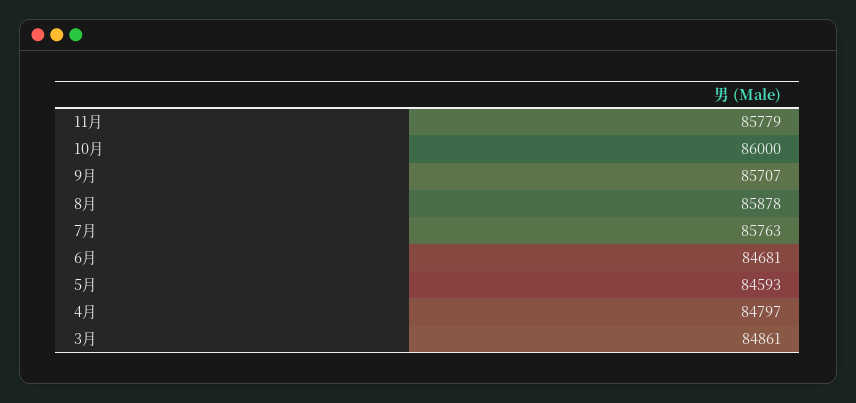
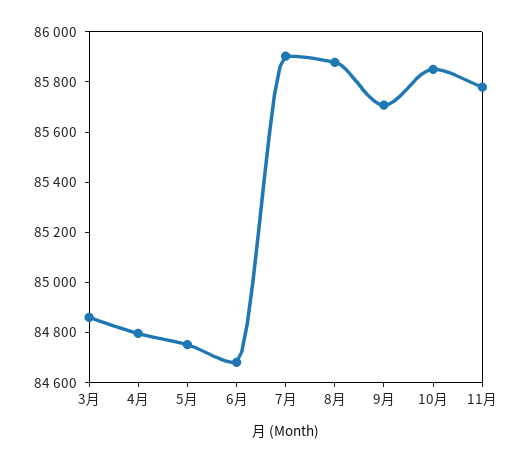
  {
    "11月": 85779,
-   "10月": 86000,
+   "10月": 85850,
    "9月": 85707,
    "8月": 85878,
-   "7月": 85763,
+   "7月": 85900,
    "6月": 84681,
-   "5月": 84593,
+   "5月": 84750,
    "4月": 84797,
    "3月": 84861
  }

